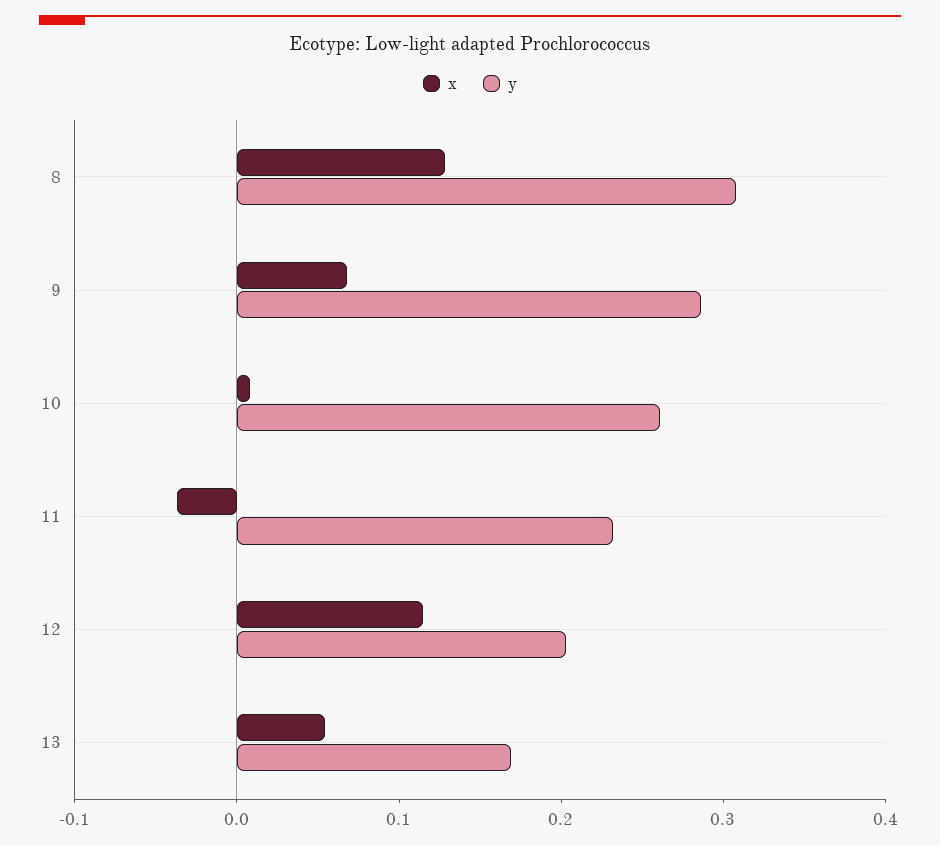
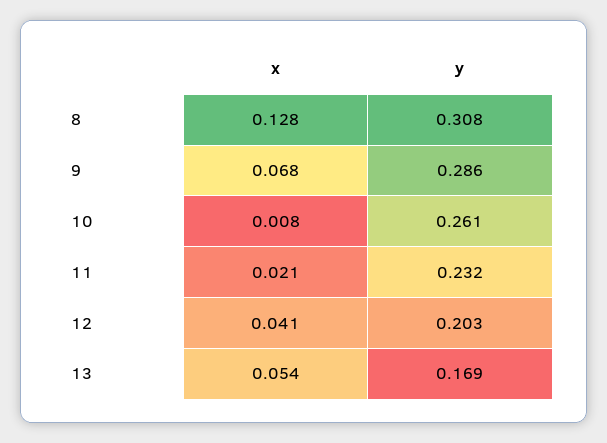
  {
    "x": {
      "8": 0.128,
      "9": 0.068,
      "10": 0.008,
-     "11": -0.04,
+     "11": 0.021,
-     "12": 0.12,
+     "12": 0.041,
      "13": 0.054
    },
    "y": {
      "8": 0.308,
      "9": 0.286,
      "10": 0.261,
      "11": 0.232,
      "12": 0.203,
      "13": 0.169
    }
  }

